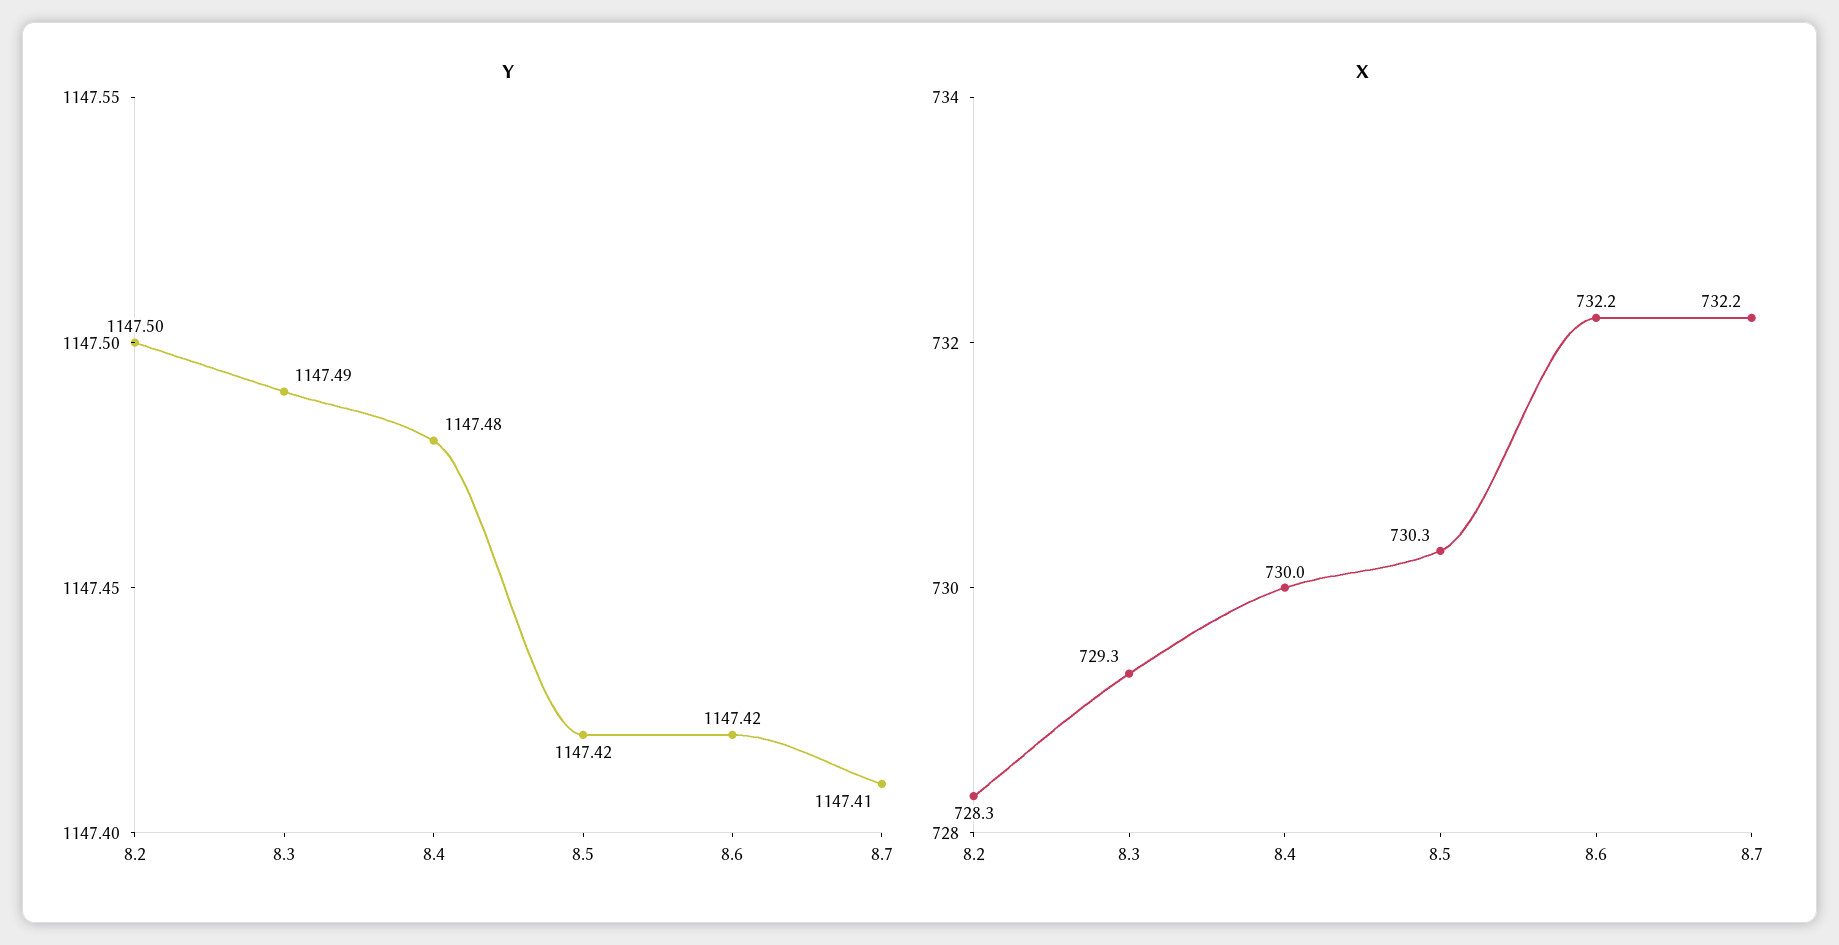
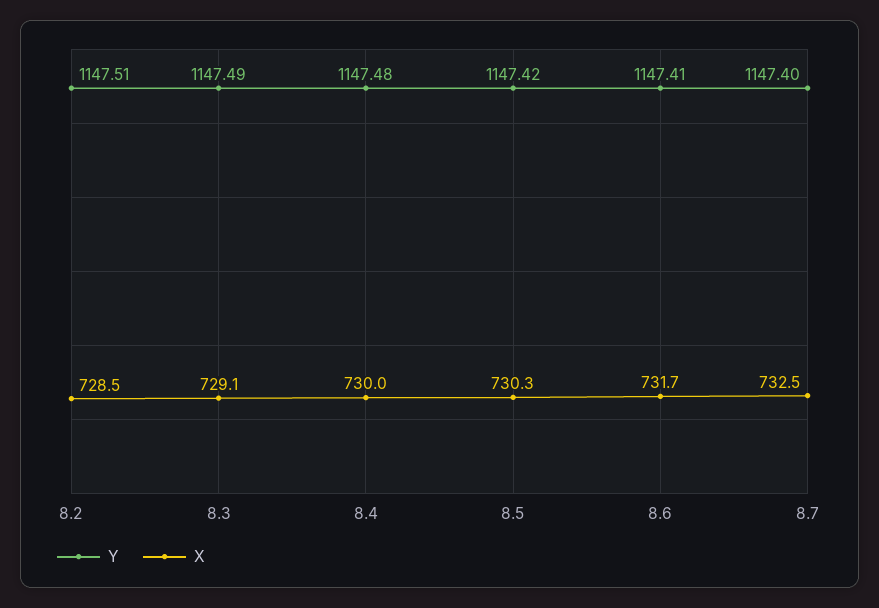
  {
    "Y": {
-     "8.2": 1147.5,
+     "8.2": 1147.51,
      "8.3": 1147.49,
      "8.4": 1147.48,
      "8.5": 1147.42,
-     "8.6": 1147.42,
+     "8.6": 1147.41,
-     "8.7": 1147.41
+     "8.7": 1147.4
    },
    "X": {
-     "8.2": 728.3,
+     "8.2": 728.5,
-     "8.3": 729.3,
+     "8.3": 729.1,
      "8.4": 730,
      "8.5": 730.3,
-     "8.6": 732.2,
+     "8.6": 731.7,
-     "8.7": 732.2
+     "8.7": 732.5
    }
  }

